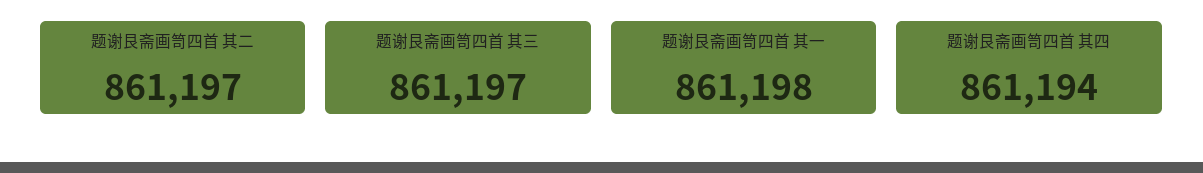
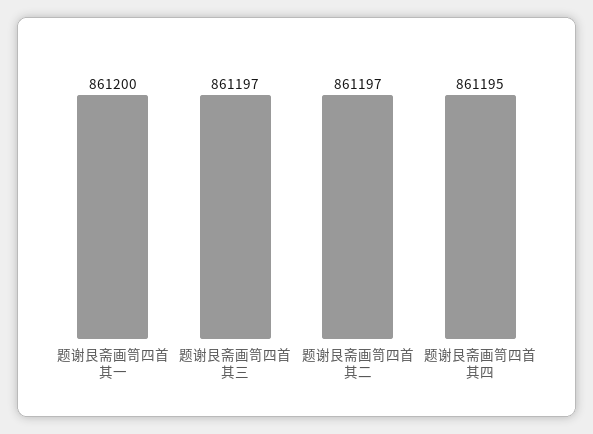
  {
    "题谢艮斋画笥四首 其二": 861197,
    "题谢艮斋画笥四首 其三": 861197,
-   "题谢艮斋画笥四首 其一": 861198,
+   "题谢艮斋画笥四首 其一": 861200,
-   "题谢艮斋画笥四首 其四": 861194
+   "题谢艮斋画笥四首 其四": 861195
  }

